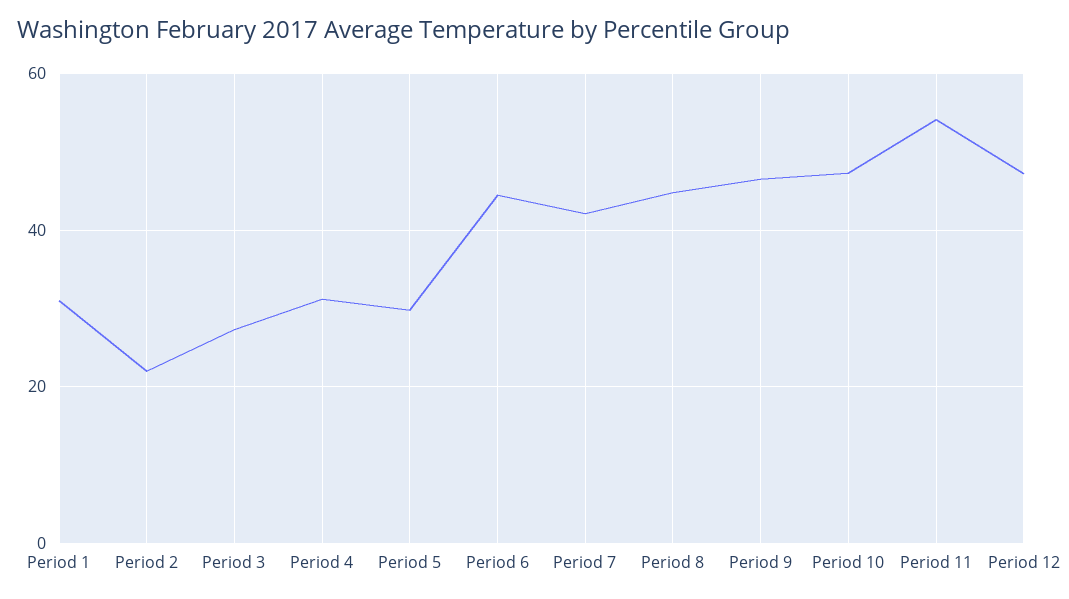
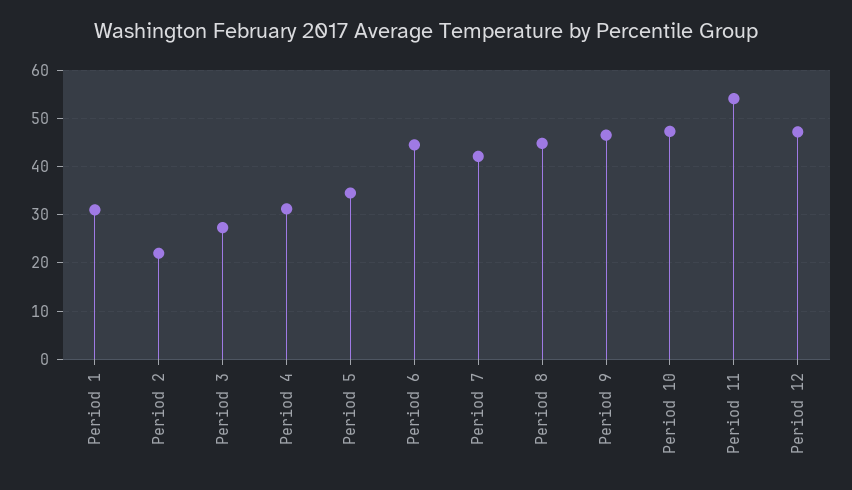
  {
    "Period 1": 32,
    "Period 2": 22,
    "Period 3": 28,
    "Period 4": 32,
-   "Period 5": 30,
+   "Period 5": 34,
    "Period 6": 44,
    "Period 7": 42,
    "Period 8": 44,
    "Period 9": 46,
    "Period 10": 48,
    "Period 11": 54,
    "Period 12": 48
  }

